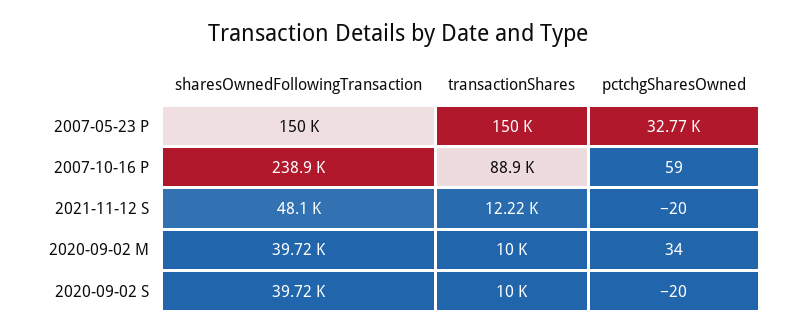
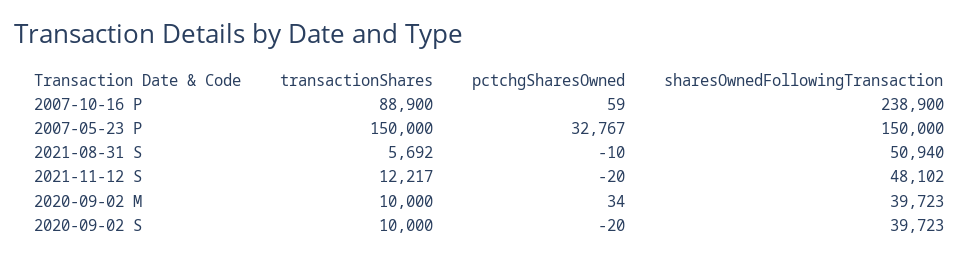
  {
    "sharesOwnedFollowingTransaction": {
      "2007-05-23 P": 150000,
      "2007-10-16 P": 238900,
      "2021-11-12 S": 48102,
      "2020-09-02 M": 39723,
-     "2020-09-02 S": 39723
+     "2020-09-02 S": 39723,
+     "2021-08-31 S": 50940
    },
    "transactionShares": {
      "2007-05-23 P": 150000,
      "2007-10-16 P": 88900,
      "2021-11-12 S": 12217,
      "2020-09-02 M": 10000,
-     "2020-09-02 S": 10000
+     "2020-09-02 S": 10000,
+     "2021-08-31 S": 5692
    },
    "pctchgSharesOwned": {
      "2007-05-23 P": 32767,
      "2007-10-16 P": 59,
      "2021-11-12 S": -20,
      "2020-09-02 M": 34,
-     "2020-09-02 S": -20
+     "2020-09-02 S": -20,
+     "2021-08-31 S": -10
    }
  }

